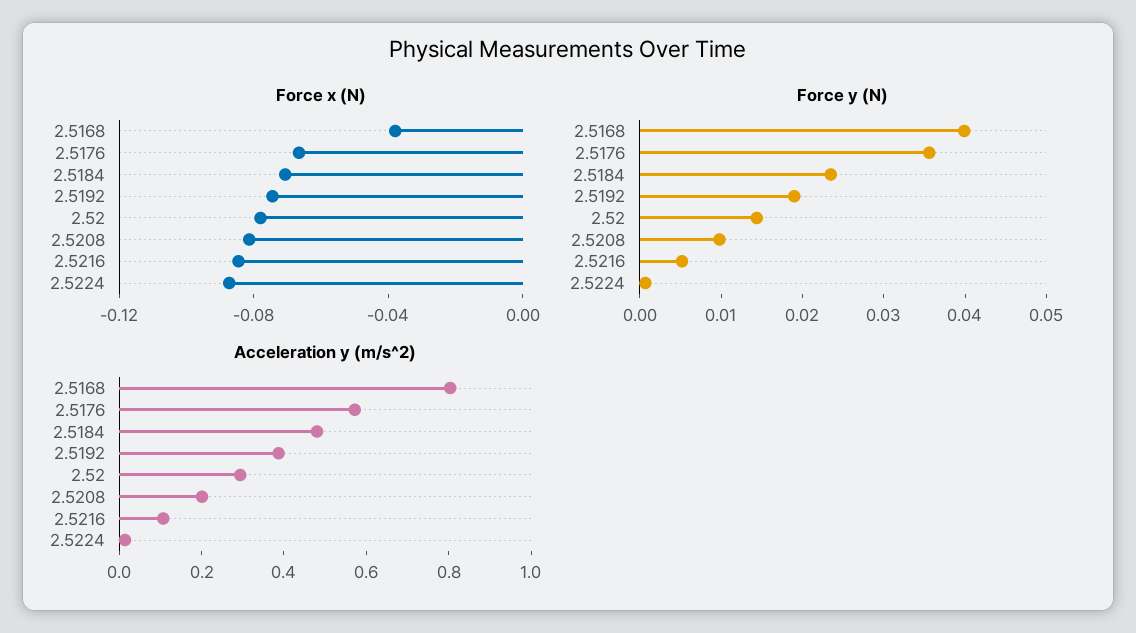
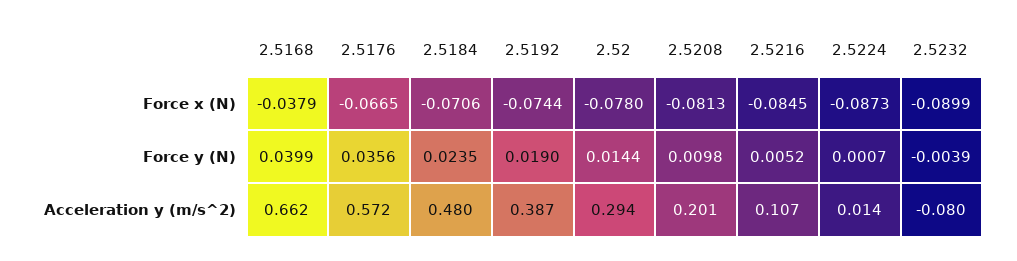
  {
    "Force x (N)": {
      "2.5168": -0.0379,
      "2.5176": -0.0665,
      "2.5184": -0.0706,
      "2.5192": -0.0744,
      "2.52": -0.078,
      "2.5208": -0.0813,
      "2.5216": -0.0845,
-     "2.5224": -0.0873
+     "2.5224": -0.0873,
+     "2.5232": -0.0899
    },
    "Force y (N)": {
      "2.5168": 0.0399,
      "2.5176": 0.0356,
      "2.5184": 0.0235,
      "2.5192": 0.019,
      "2.52": 0.0144,
      "2.5208": 0.0098,
      "2.5216": 0.0052,
-     "2.5224": 0.0007
+     "2.5224": 0.0007,
+     "2.5232": -0.0039
    },
    "Acceleration y (m/s^2)": {
-     "2.5168": 0.8,
+     "2.5168": 0.662,
      "2.5176": 0.572,
      "2.5184": 0.48,
      "2.5192": 0.387,
      "2.52": 0.294,
      "2.5208": 0.201,
      "2.5216": 0.107,
-     "2.5224": 0.014
+     "2.5224": 0.014,
+     "2.5232": -0.08
    }
  }

